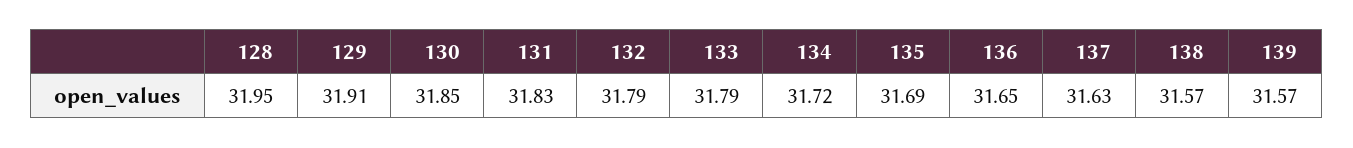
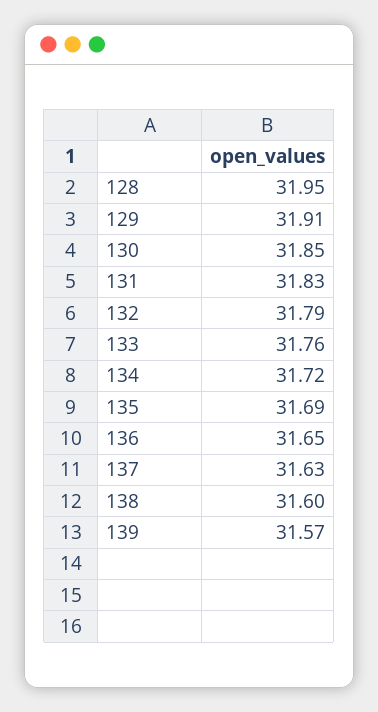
  {
    "128": 31.95,
    "129": 31.91,
    "130": 31.85,
    "131": 31.83,
    "132": 31.79,
-   "133": 31.79,
+   "133": 31.76,
    "134": 31.72,
    "135": 31.69,
    "136": 31.65,
    "137": 31.63,
-   "138": 31.57,
+   "138": 31.6,
    "139": 31.57
  }

